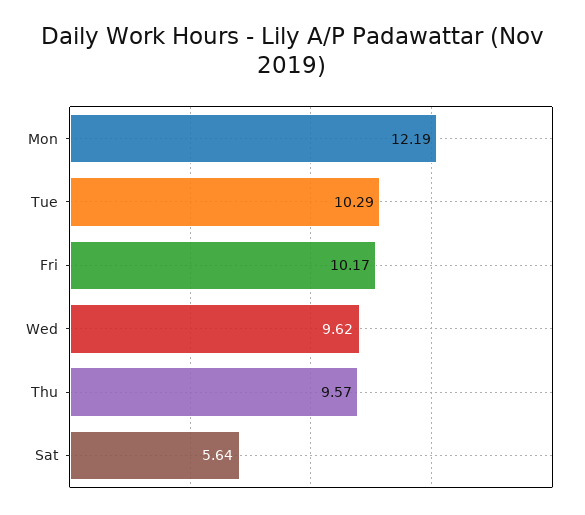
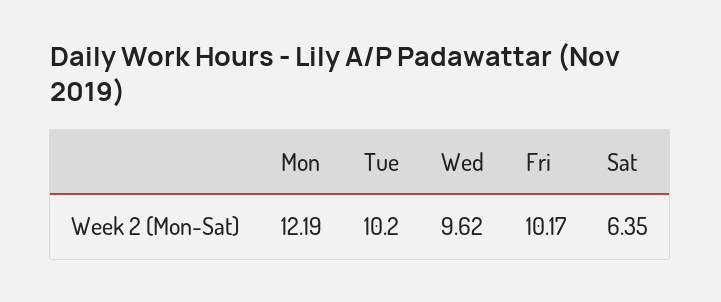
  {
    "Mon": 12.19,
-   "Tue": 10.29,
+   "Tue": 10.2,
    "Fri": 10.17,
    "Wed": 9.62,
-   "Thu": 9.57,
-   "Sat": 5.64
+   "Sat": 6.35
  }

